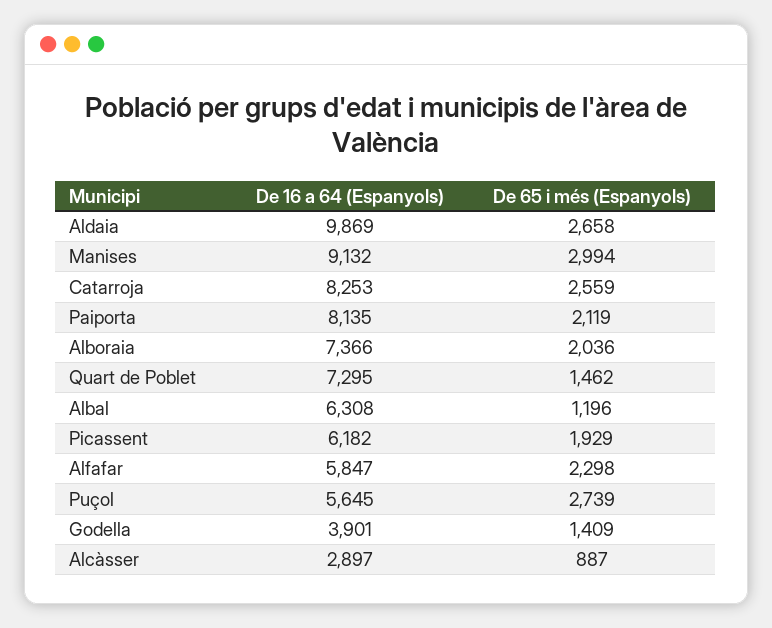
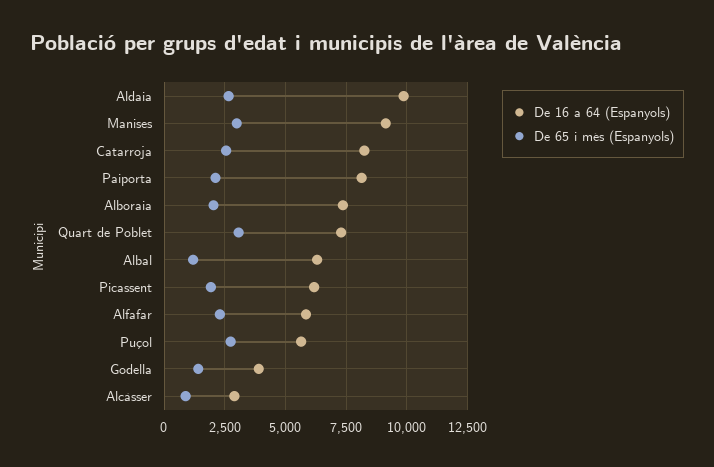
  {
    "De 16 a 64 (Espanyols)": {
      "Aldaia": 9869,
      "Manises": 9132,
      "Catarroja": 8253,
      "Paiporta": 8135,
      "Alboraia": 7366,
      "Quart de Poblet": 7295,
      "Albal": 6308,
      "Picassent": 6182,
      "Alfafar": 5847,
      "Puçol": 5645,
      "Godella": 3901,
      "Alcàsser": 2897
    },
    "De 65 i més (Espanyols)": {
      "Aldaia": 2658,
      "Manises": 2994,
      "Catarroja": 2559,
      "Paiporta": 2119,
      "Alboraia": 2036,
-     "Quart de Poblet": 1462,
+     "Quart de Poblet": 3000,
      "Albal": 1196,
      "Picassent": 1929,
      "Alfafar": 2298,
      "Puçol": 2739,
      "Godella": 1409,
      "Alcàsser": 887
    }
  }

